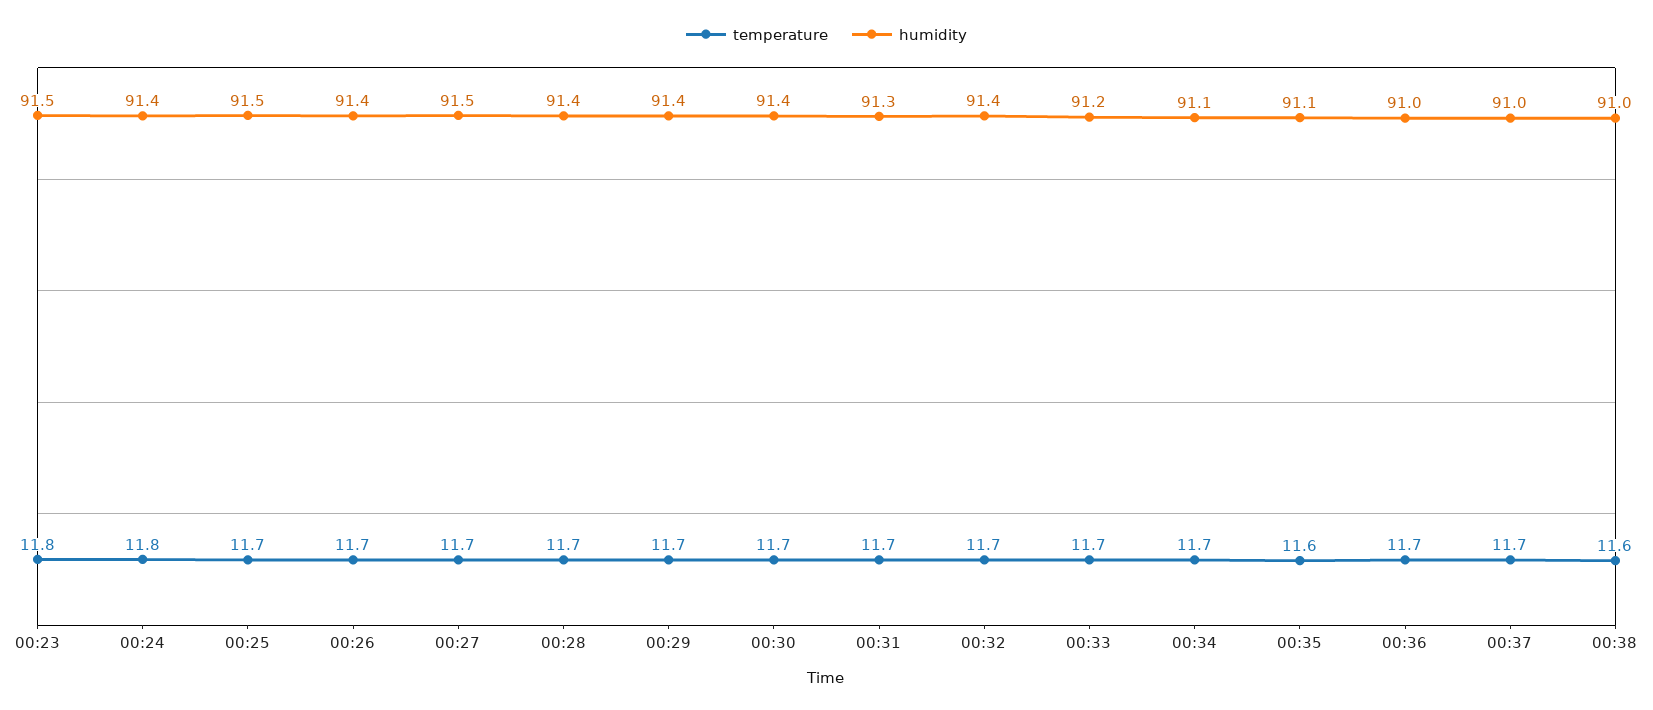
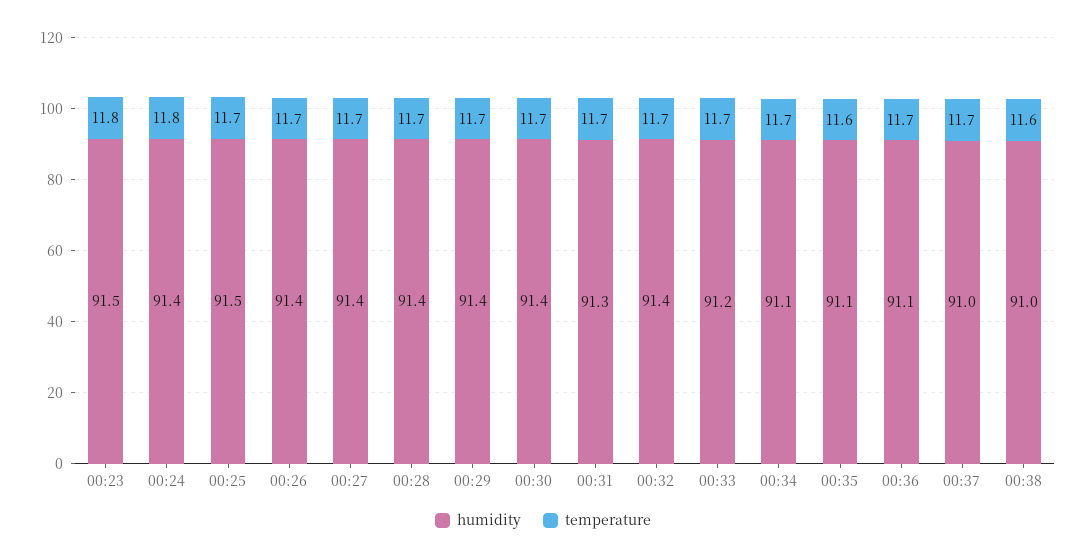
  {
    "temperature": {
      "00:23": 11.8,
      "00:24": 11.8,
      "00:25": 11.7,
      "00:26": 11.7,
      "00:27": 11.7,
      "00:28": 11.7,
      "00:29": 11.7,
      "00:30": 11.7,
      "00:31": 11.7,
      "00:32": 11.7,
      "00:33": 11.7,
      "00:34": 11.7,
      "00:35": 11.6,
      "00:36": 11.7,
      "00:37": 11.7,
      "00:38": 11.6
    },
    "humidity": {
      "00:23": 91.5,
      "00:24": 91.4,
      "00:25": 91.5,
      "00:26": 91.4,
-     "00:27": 91.5,
+     "00:27": 91.4,
      "00:28": 91.4,
      "00:29": 91.4,
      "00:30": 91.4,
      "00:31": 91.3,
      "00:32": 91.4,
      "00:33": 91.2,
      "00:34": 91.1,
      "00:35": 91.1,
-     "00:36": 91,
+     "00:36": 91.1,
      "00:37": 91,
      "00:38": 91
    }
  }

